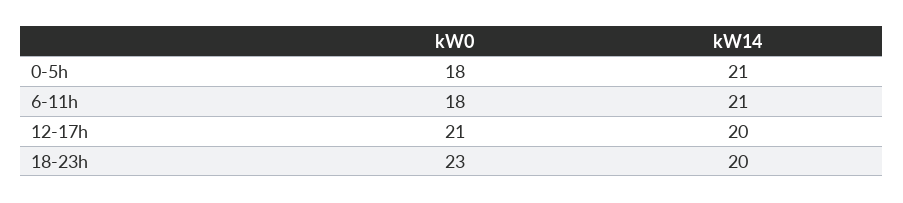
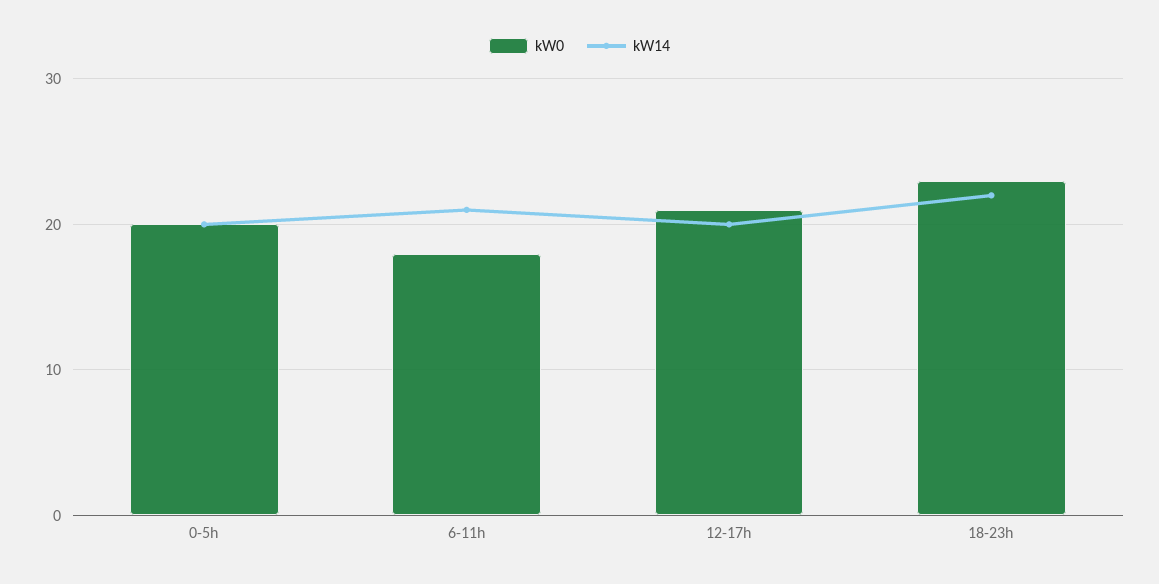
  {
    "kW0": {
-     "0-5h": 18,
+     "0-5h": 20,
      "6-11h": 18,
      "12-17h": 21,
      "18-23h": 23
    },
    "kW14": {
-     "0-5h": 21,
+     "0-5h": 20,
      "6-11h": 21,
      "12-17h": 20,
-     "18-23h": 20
+     "18-23h": 22
    }
  }

